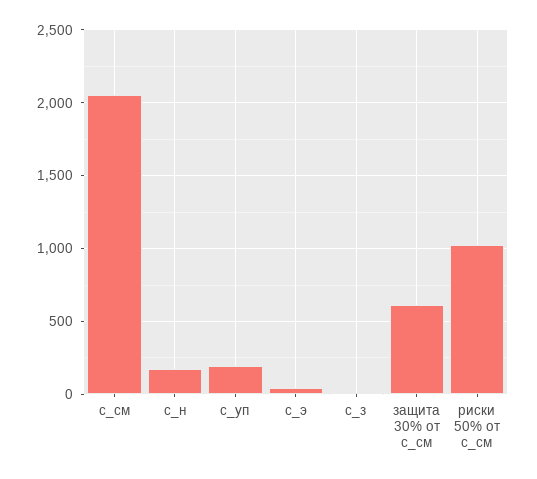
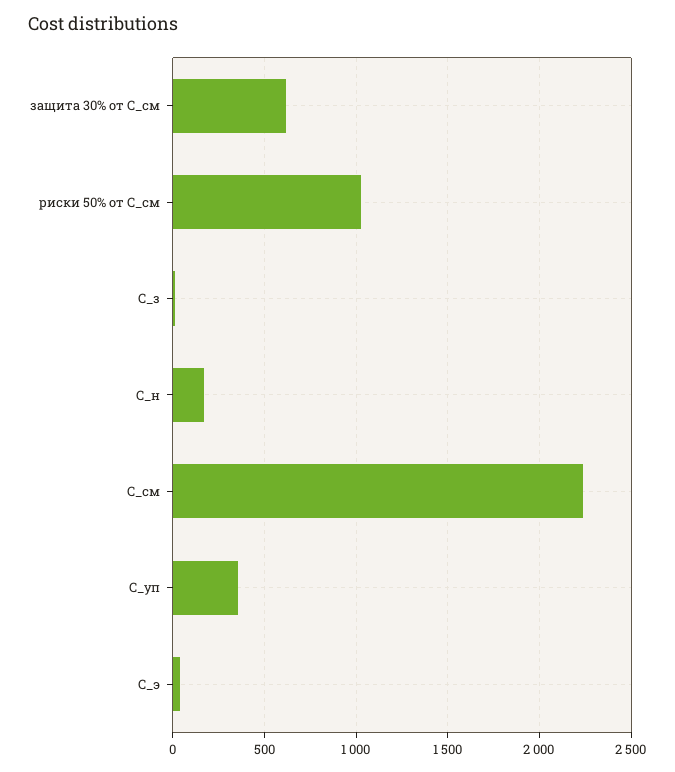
  {
-   "с_см": 2050,
+   "с_см": 2250,
    "с_н": 150,
-   "с_уп": 200,
+   "с_уп": 350,
    "с_э": 50,
    "с_з": 0,
    "защита 30% от с_см": 600,
    "риски 50% от с_см": 1050
  }

